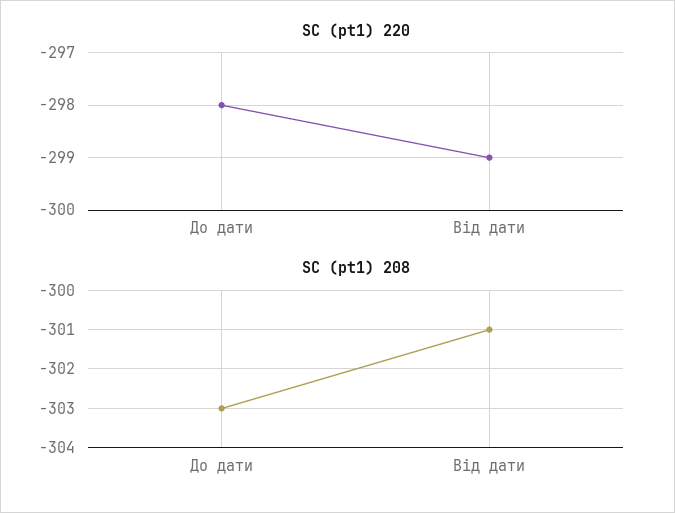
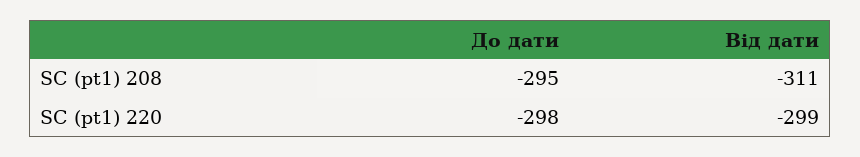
  {
    "SC (pt1) 220": {
      "До дати": -298,
      "Від дати": -299
    },
    "SC (pt1) 208": {
-     "До дати": -303,
+     "До дати": -295,
-     "Від дати": -301
+     "Від дати": -311
    }
  }

